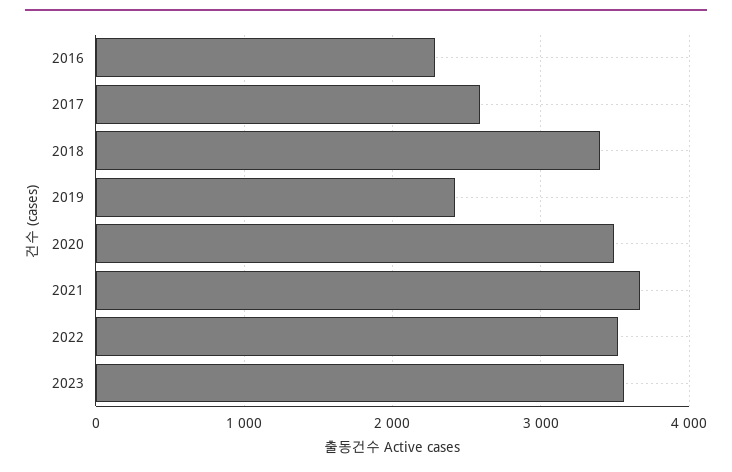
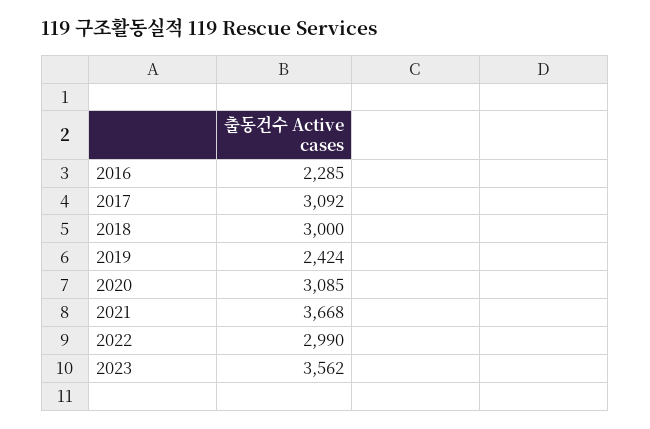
  {
    "2016": 2285,
-   "2017": 2600,
+   "2017": 3092,
-   "2018": 3400,
+   "2018": 3000,
    "2019": 2424,
-   "2020": 3500,
+   "2020": 3085,
    "2021": 3668,
-   "2022": 3500,
+   "2022": 2990,
    "2023": 3562
  }

